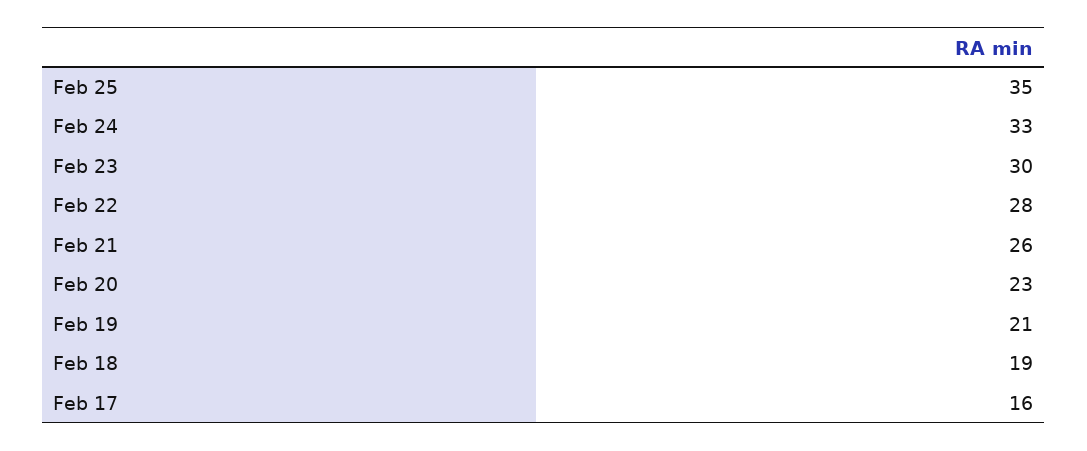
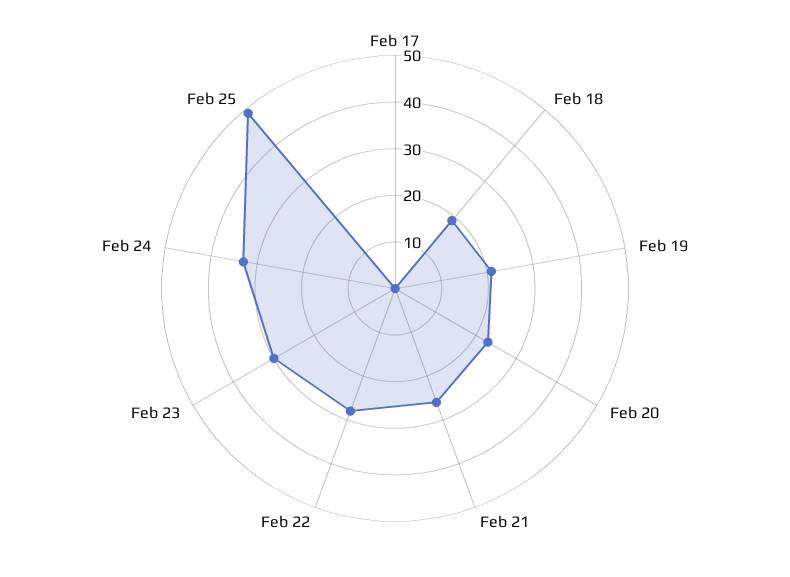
  {
-   "Feb 25": 35,
+   "Feb 25": 50,
    "Feb 24": 33,
    "Feb 23": 30,
    "Feb 22": 28,
    "Feb 21": 26,
    "Feb 20": 23,
    "Feb 19": 21,
    "Feb 18": 19,
-   "Feb 17": 16
+   "Feb 17": 0
  }

